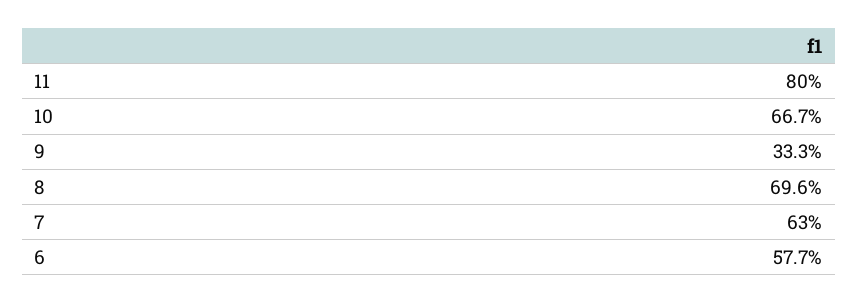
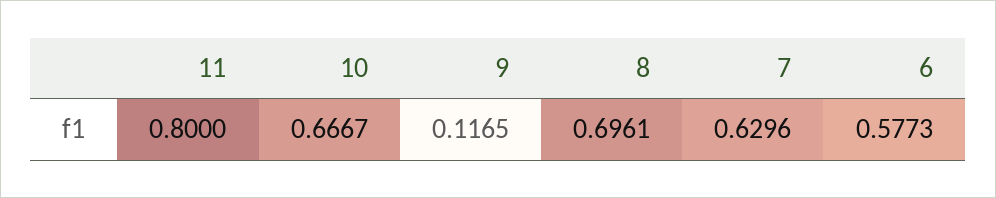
  {
    "11": 0.8,
    "10": 0.6667,
-   "9": 0.333,
+   "9": 0.1165,
    "8": 0.6961,
    "7": 0.6296,
    "6": 0.5773
  }

